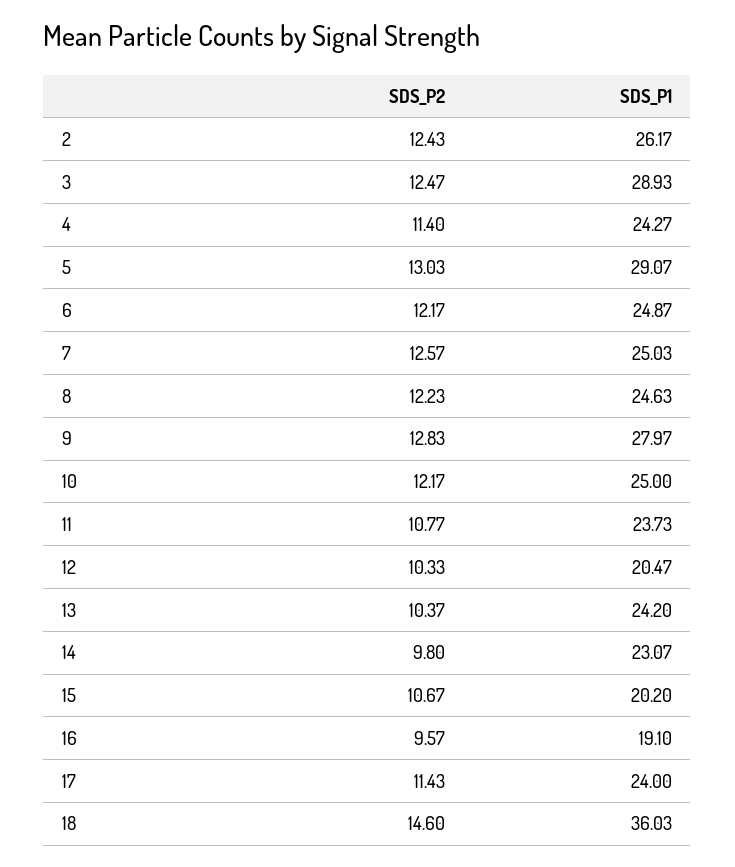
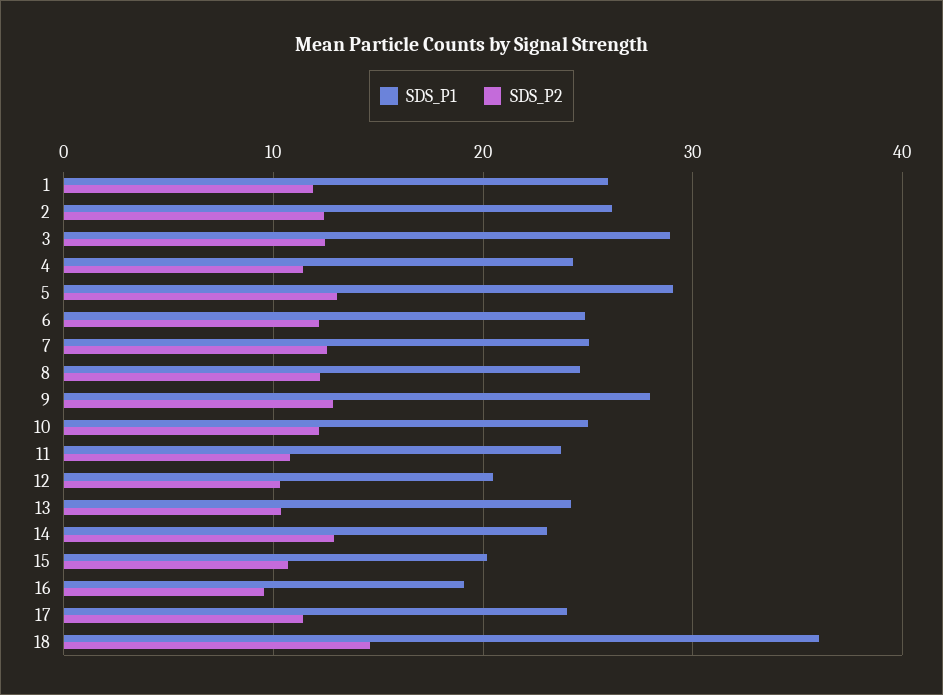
  {
    "SDS_P2": {
      "2": 12.43,
      "3": 12.47,
      "4": 11.4,
      "5": 13.03,
      "6": 12.17,
      "7": 12.57,
      "8": 12.23,
      "9": 12.83,
      "10": 12.17,
      "11": 10.77,
      "12": 10.33,
      "13": 10.37,
-     "14": 9.8,
+     "14": 13,
      "15": 10.67,
      "16": 9.57,
      "17": 11.43,
-     "18": 14.6
+     "18": 14.6,
+     "1": 12
    },
    "SDS_P1": {
      "2": 26.17,
      "3": 28.93,
      "4": 24.27,
      "5": 29.07,
      "6": 24.87,
      "7": 25.03,
      "8": 24.63,
      "9": 27.97,
      "10": 25,
      "11": 23.73,
      "12": 20.47,
      "13": 24.2,
      "14": 23.07,
      "15": 20.2,
      "16": 19.1,
      "17": 24,
-     "18": 36.03
+     "18": 36.03,
+     "1": 26
    }
  }

